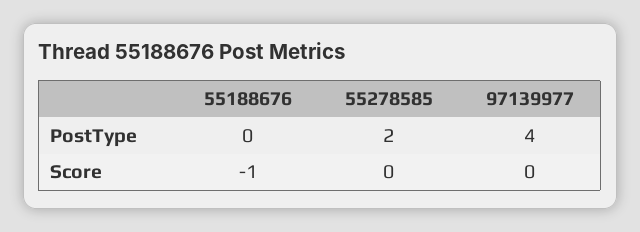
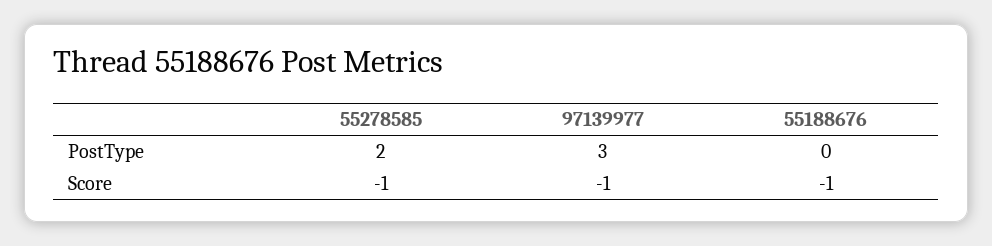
  {
    "55188676": {
      "PostType": 0,
      "Score": -1
    },
    "55278585": {
      "PostType": 2,
-     "Score": 0
+     "Score": -1
    },
    "97139977": {
-     "PostType": 4,
+     "PostType": 3,
-     "Score": 0
+     "Score": -1
    }
  }

